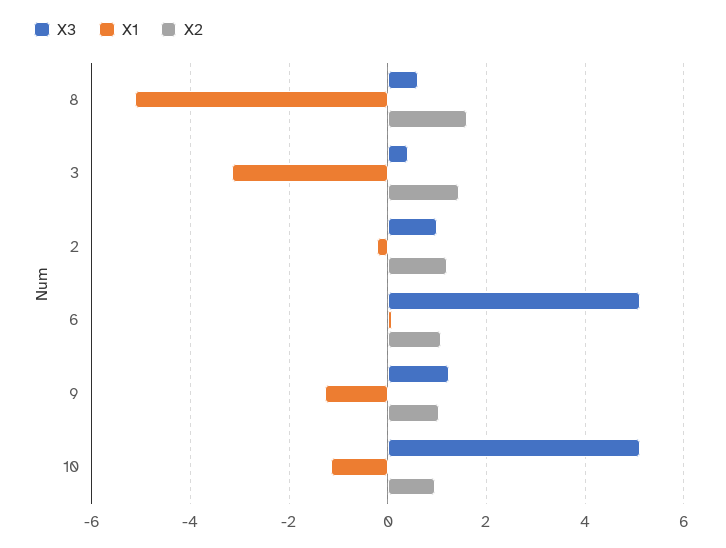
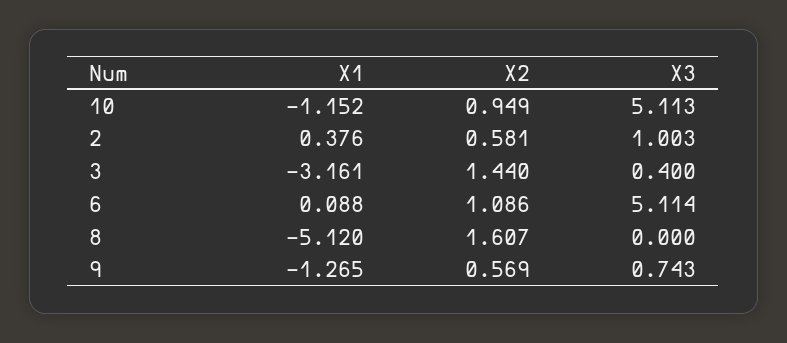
  {
    "X3": {
-     "8": 0.6,
+     "8": 0,
      "3": 0.4,
      "2": 1.003,
      "6": 5.114,
-     "9": 1.2,
+     "9": 0.743,
      "10": 5.113
    },
    "X1": {
      "8": -5.12,
      "3": -3.161,
-     "2": -0.2,
+     "2": 0.376,
      "6": 0.088,
      "9": -1.265,
      "10": -1.152
    },
    "X2": {
      "8": 1.607,
      "3": 1.44,
-     "2": 1.2,
+     "2": 0.581,
      "6": 1.086,
-     "9": 1,
+     "9": 0.569,
      "10": 0.949
    }
  }

